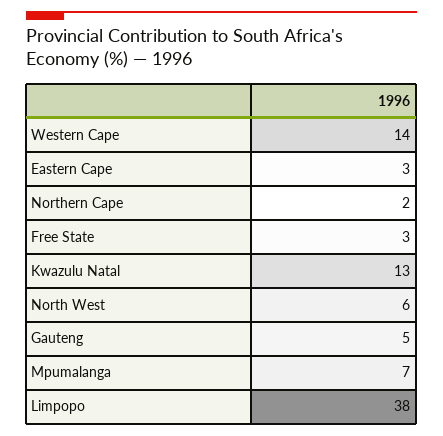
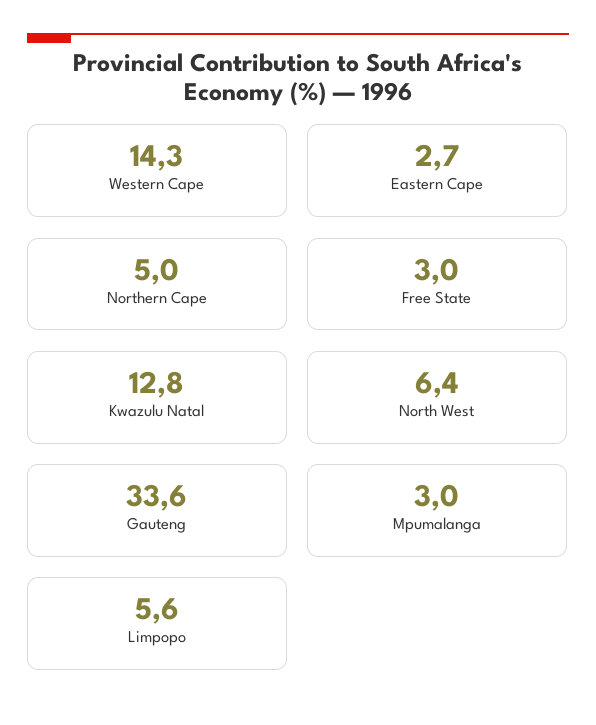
  {
    "Western Cape": 14.3,
    "Eastern Cape": 2.7,
-   "Northern Cape": 2,
+   "Northern Cape": 5,
    "Free State": 3,
    "Kwazulu Natal": 12.8,
    "North West": 6.4,
-   "Gauteng": 5,
+   "Gauteng": 33.6,
-   "Mpumalanga": 7,
+   "Mpumalanga": 3,
-   "Limpopo": 38
+   "Limpopo": 5.6
  }

